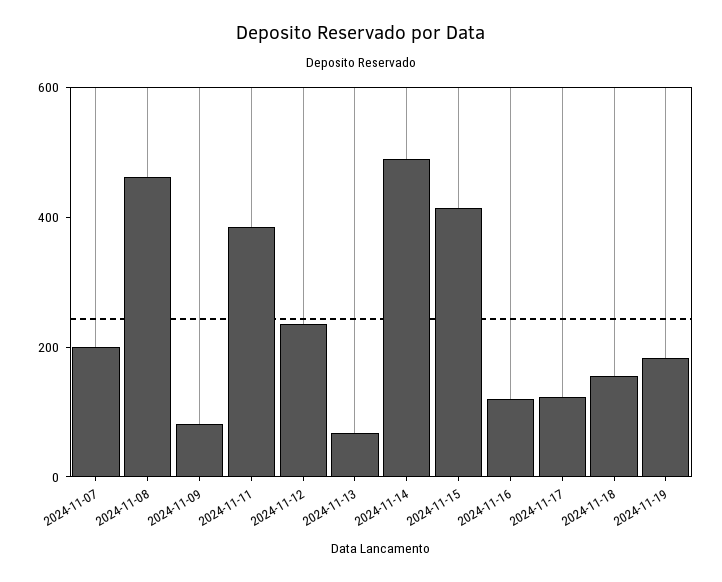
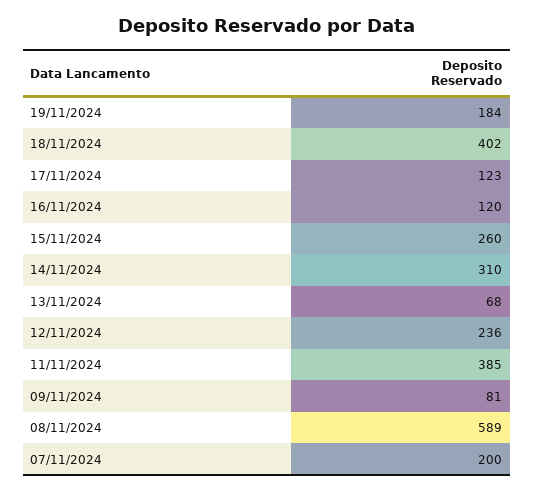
  {
    "2024-11-07": 200,
-   "2024-11-08": 450,
+   "2024-11-08": 589,
    "2024-11-09": 81,
    "2024-11-11": 385,
    "2024-11-12": 236,
    "2024-11-13": 68,
-   "2024-11-14": 500,
+   "2024-11-14": 310,
-   "2024-11-15": 400,
+   "2024-11-15": 260,
    "2024-11-16": 120,
    "2024-11-17": 123,
-   "2024-11-18": 150,
+   "2024-11-18": 402,
    "2024-11-19": 184
  }

